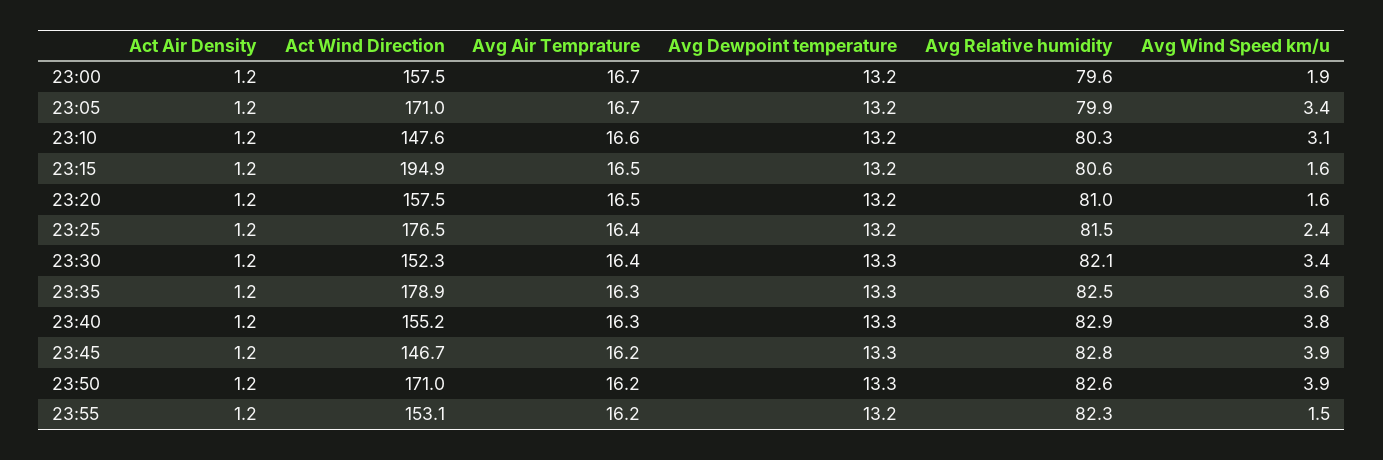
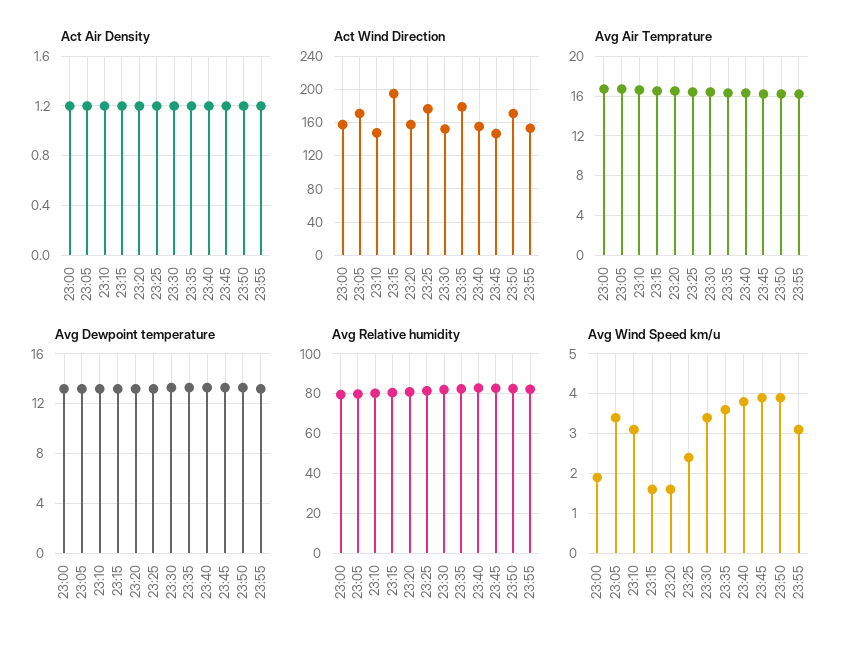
  {
    "Act Air Density": {
      "23:00": 1.2,
      "23:05": 1.2,
      "23:10": 1.2,
      "23:15": 1.2,
      "23:20": 1.2,
      "23:25": 1.2,
      "23:30": 1.2,
      "23:35": 1.2,
      "23:40": 1.2,
      "23:45": 1.2,
      "23:50": 1.2,
      "23:55": 1.2
    },
    "Act Wind Direction": {
      "23:00": 157.5,
      "23:05": 171,
      "23:10": 147.6,
      "23:15": 194.9,
      "23:20": 157.5,
      "23:25": 176.5,
      "23:30": 152.3,
      "23:35": 178.9,
      "23:40": 155.2,
      "23:45": 146.7,
      "23:50": 171,
      "23:55": 153.1
    },
    "Avg Air Temprature": {
      "23:00": 16.7,
      "23:05": 16.7,
      "23:10": 16.6,
      "23:15": 16.5,
      "23:20": 16.5,
      "23:25": 16.4,
      "23:30": 16.4,
      "23:35": 16.3,
      "23:40": 16.3,
      "23:45": 16.2,
      "23:50": 16.2,
      "23:55": 16.2
    },
    "Avg Dewpoint temperature": {
      "23:00": 13.2,
      "23:05": 13.2,
      "23:10": 13.2,
      "23:15": 13.2,
      "23:20": 13.2,
      "23:25": 13.2,
      "23:30": 13.3,
      "23:35": 13.3,
      "23:40": 13.3,
      "23:45": 13.3,
      "23:50": 13.3,
      "23:55": 13.2
    },
    "Avg Relative humidity": {
      "23:00": 79.6,
      "23:05": 79.9,
      "23:10": 80.3,
      "23:15": 80.6,
      "23:20": 81,
      "23:25": 81.5,
      "23:30": 82.1,
      "23:35": 82.5,
      "23:40": 82.9,
      "23:45": 82.8,
      "23:50": 82.6,
      "23:55": 82.3
    },
    "Avg Wind Speed km/u": {
      "23:00": 1.9,
      "23:05": 3.4,
      "23:10": 3.1,
      "23:15": 1.6,
      "23:20": 1.6,
      "23:25": 2.4,
      "23:30": 3.4,
      "23:35": 3.6,
      "23:40": 3.8,
      "23:45": 3.9,
      "23:50": 3.9,
-     "23:55": 1.5
+     "23:55": 3
    }
  }

